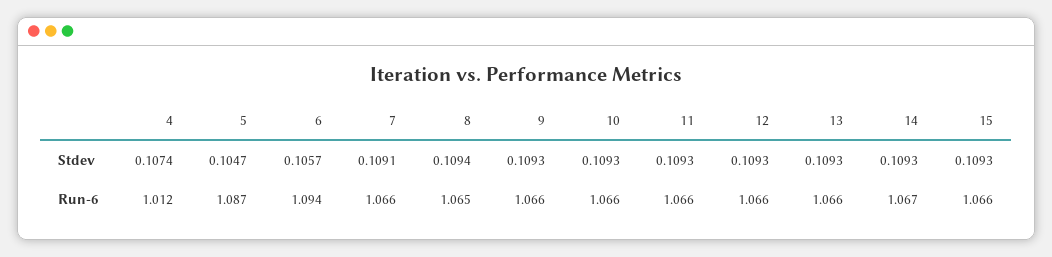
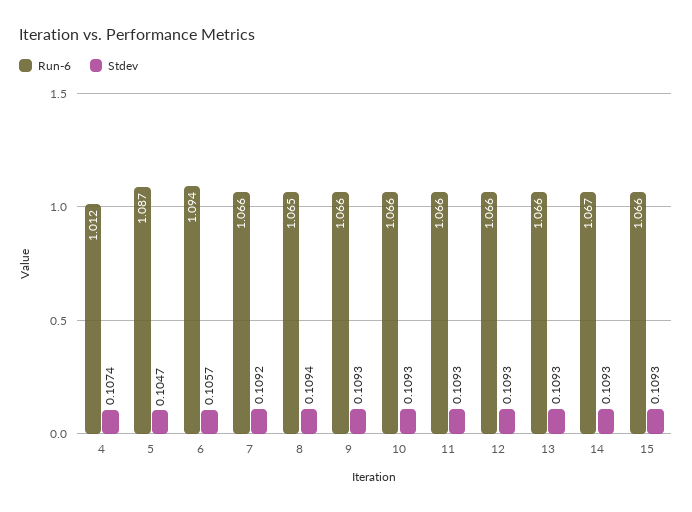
  {
    "Stdev": {
      "4": 0.1074,
      "5": 0.1047,
      "6": 0.1057,
-     "7": 0.1091,
+     "7": 0.1092,
      "8": 0.1094,
      "9": 0.1093,
      "10": 0.1093,
      "11": 0.1093,
      "12": 0.1093,
      "13": 0.1093,
      "14": 0.1093,
      "15": 0.1093
    },
    "Run-6": {
      "4": 1.012,
      "5": 1.087,
      "6": 1.094,
      "7": 1.066,
      "8": 1.065,
      "9": 1.066,
      "10": 1.066,
      "11": 1.066,
      "12": 1.066,
      "13": 1.066,
      "14": 1.067,
      "15": 1.066
    }
  }

